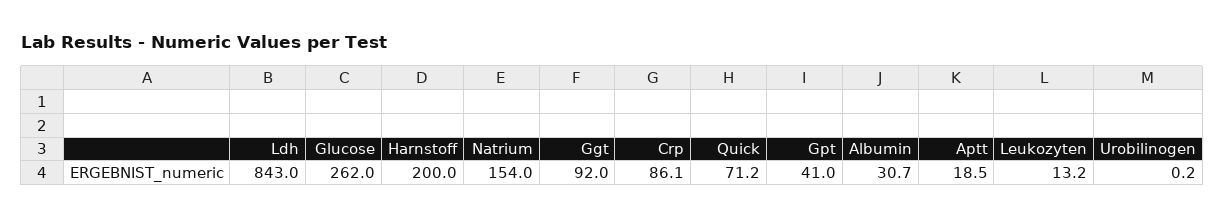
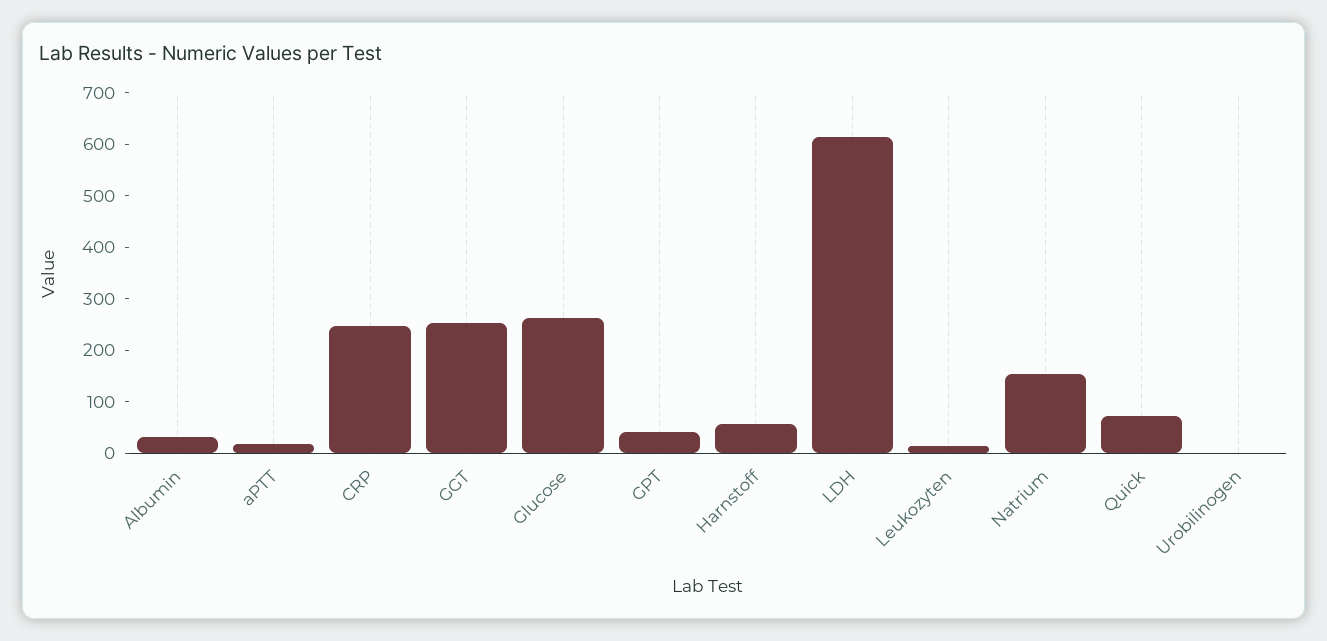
  {
-   "Ldh": 843,
+   "Ldh": 620,
    "Glucose": 262,
-   "Harnstoff": 200,
+   "Harnstoff": 60,
    "Natrium": 154,
-   "Ggt": 92,
+   "Ggt": 260,
-   "Crp": 86.1,
+   "Crp": 240,
    "Quick": 71.2,
    "Gpt": 41,
    "Albumin": 30.7,
    "Aptt": 18.5,
    "Leukozyten": 13.2,
    "Urobilinogen": 0.2
  }

